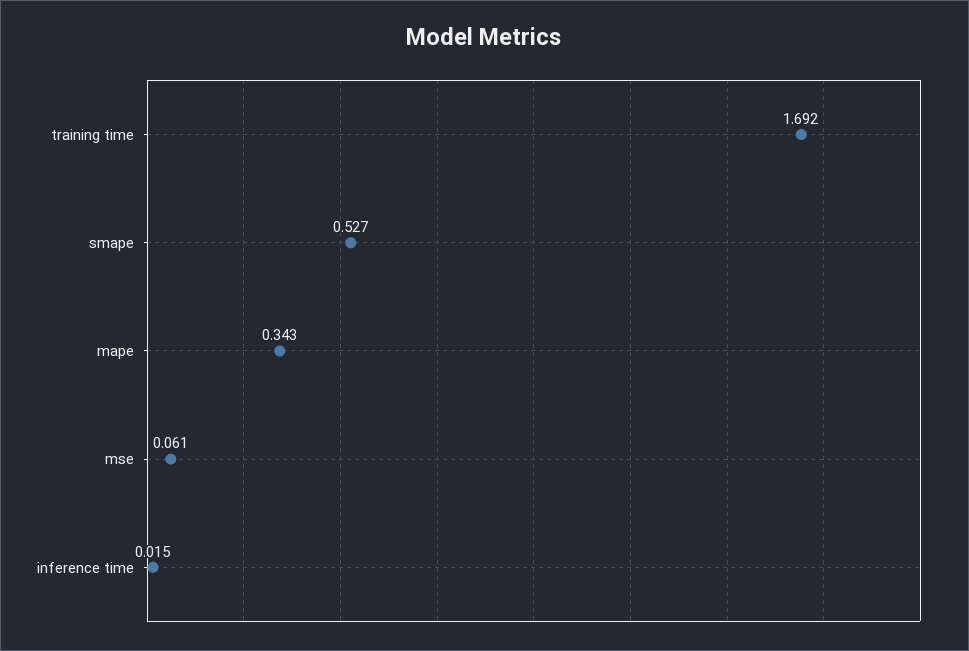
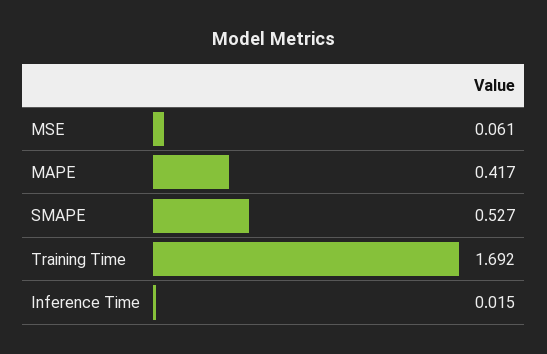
  {
    "training time": 1.692,
    "smape": 0.527,
-   "mape": 0.343,
+   "mape": 0.417,
    "mse": 0.061,
    "inference time": 0.015
  }

